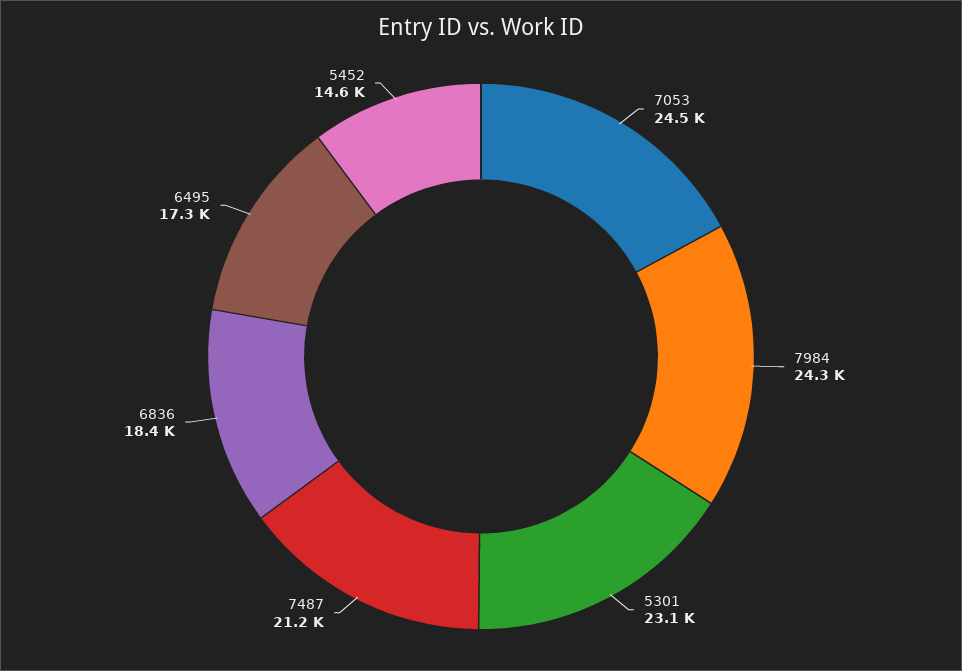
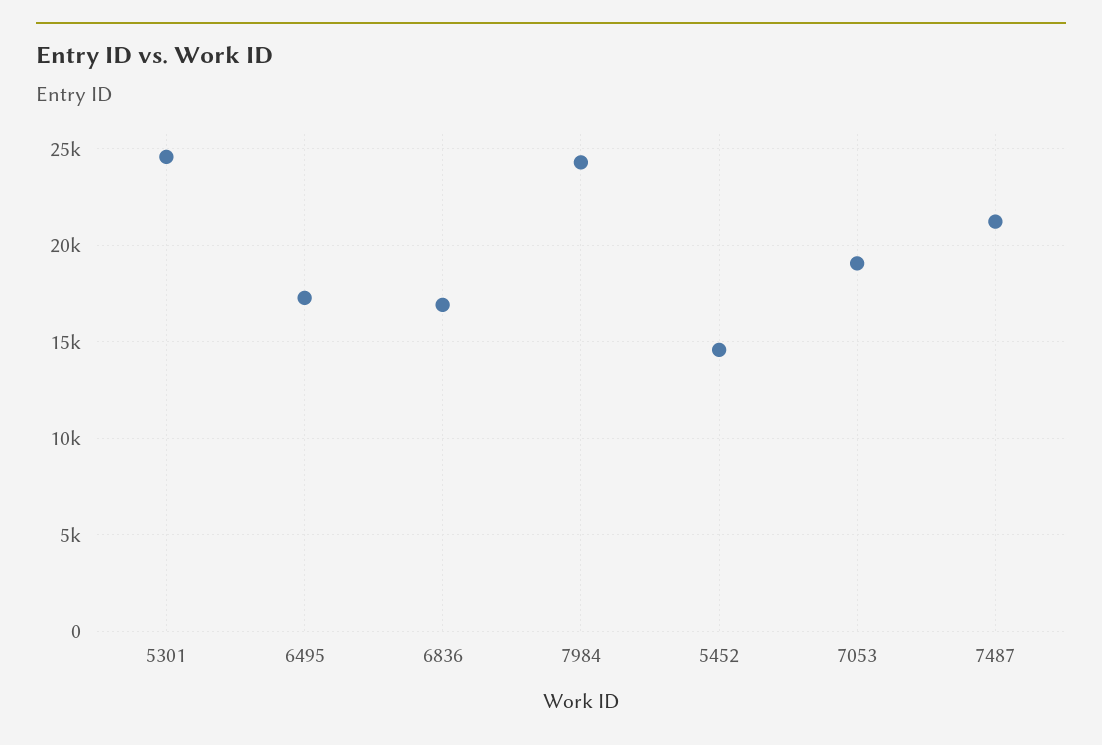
  {
-   "7053": 24500,
+   "7053": 19000,
    "7984": 24300,
-   "5301": 23100,
+   "5301": 24500,
    "7487": 21200,
-   "6836": 18400,
+   "6836": 17000,
    "6495": 17300,
    "5452": 14600
  }

